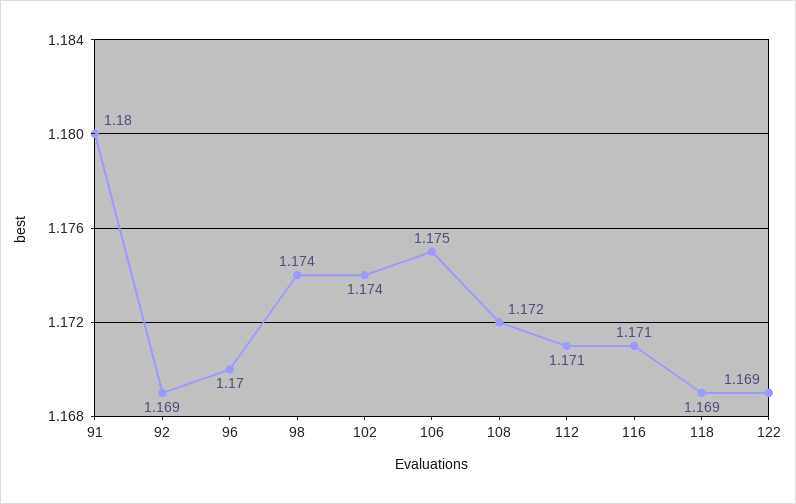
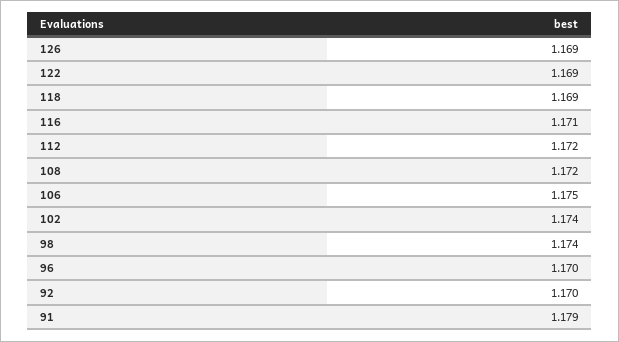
  {
-   "91": 1.18,
+   "91": 1.179,
-   "92": 1.169,
+   "92": 1.17,
    "96": 1.17,
    "98": 1.174,
    "102": 1.174,
    "106": 1.175,
    "108": 1.172,
-   "112": 1.171,
+   "112": 1.172,
    "116": 1.171,
    "118": 1.169,
-   "122": 1.169
+   "122": 1.169,
+   "126": 1.169
  }

